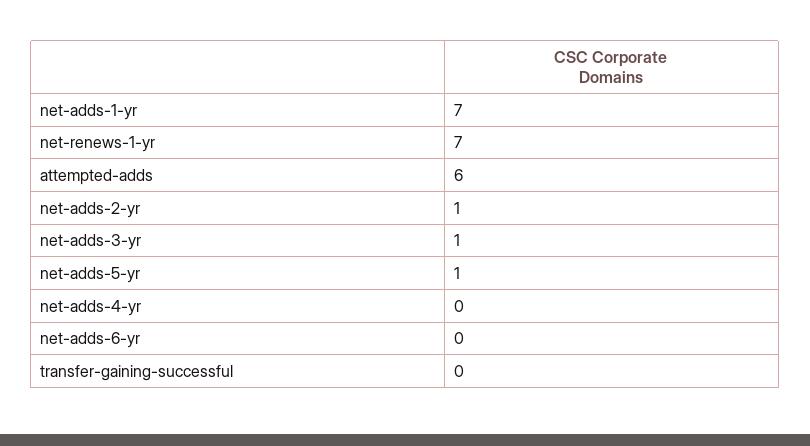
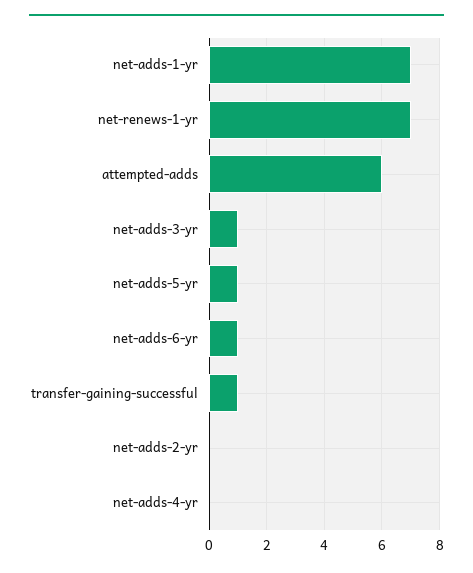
  {
    "net-adds-1-yr": 7,
    "net-renews-1-yr": 7,
    "attempted-adds": 6,
-   "net-adds-2-yr": 1,
+   "net-adds-2-yr": 0,
    "net-adds-3-yr": 1,
    "net-adds-5-yr": 1,
    "net-adds-4-yr": 0,
-   "net-adds-6-yr": 0,
+   "net-adds-6-yr": 1,
-   "transfer-gaining-successful": 0
+   "transfer-gaining-successful": 1
  }

